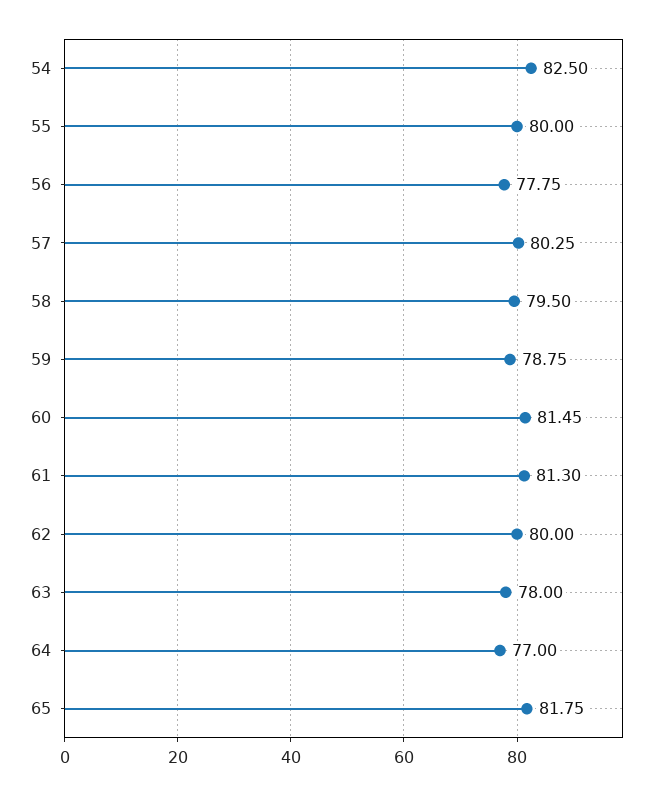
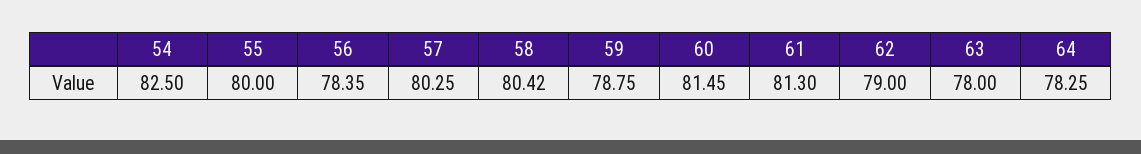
  {
    "54": 82.5,
    "55": 80,
-   "56": 77.75,
+   "56": 78.35,
    "57": 80.25,
-   "58": 79.5,
+   "58": 80.42,
    "59": 78.75,
    "60": 81.45,
    "61": 81.3,
-   "62": 80,
+   "62": 79,
    "63": 78,
-   "64": 77,
+   "64": 78.25
-   "65": 81.75
  }

